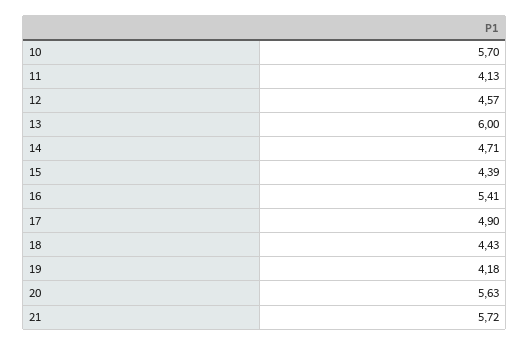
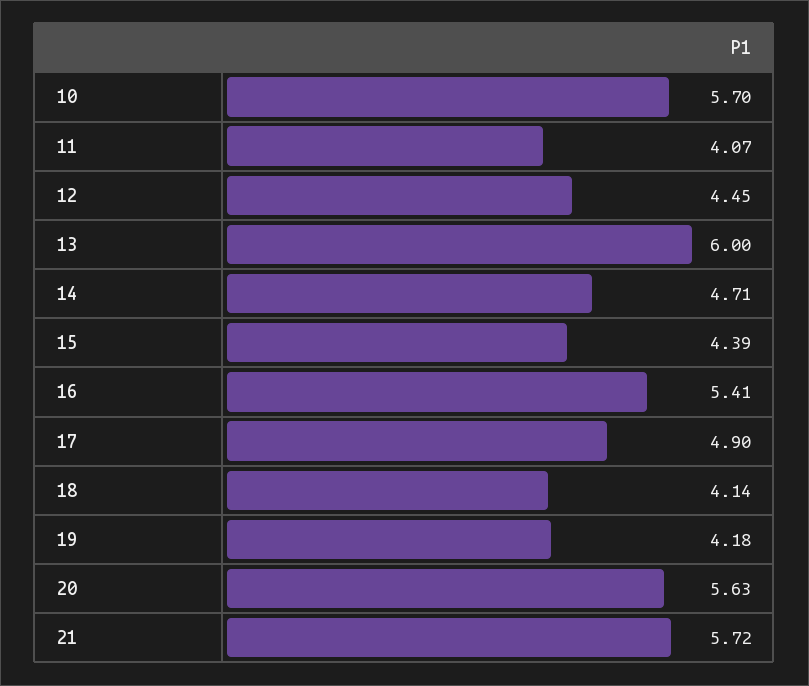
  {
    "10": 5.7,
-   "11": 4.13,
+   "11": 4.07,
-   "12": 4.57,
+   "12": 4.45,
    "13": 6,
    "14": 4.71,
    "15": 4.39,
    "16": 5.41,
    "17": 4.9,
-   "18": 4.43,
+   "18": 4.14,
    "19": 4.18,
    "20": 5.63,
    "21": 5.72
  }

